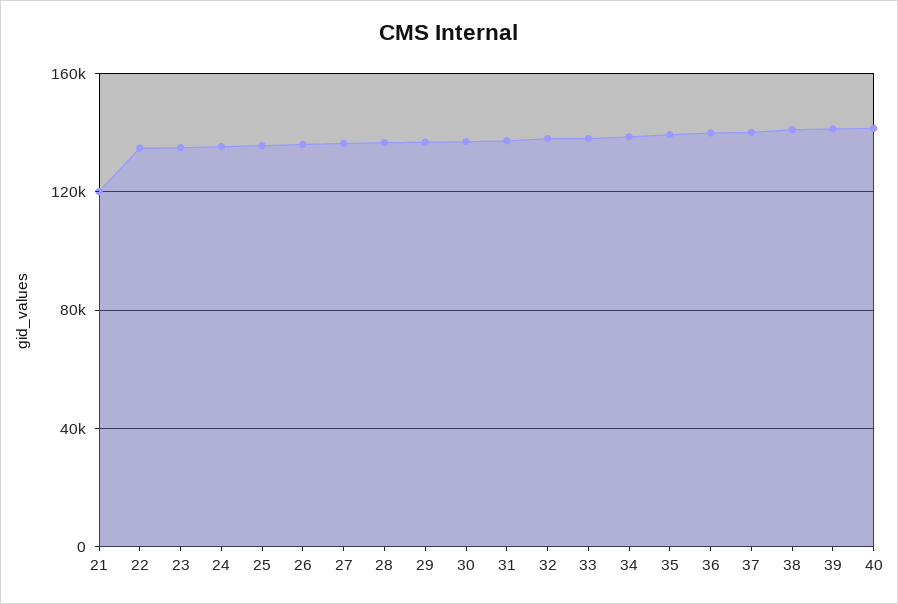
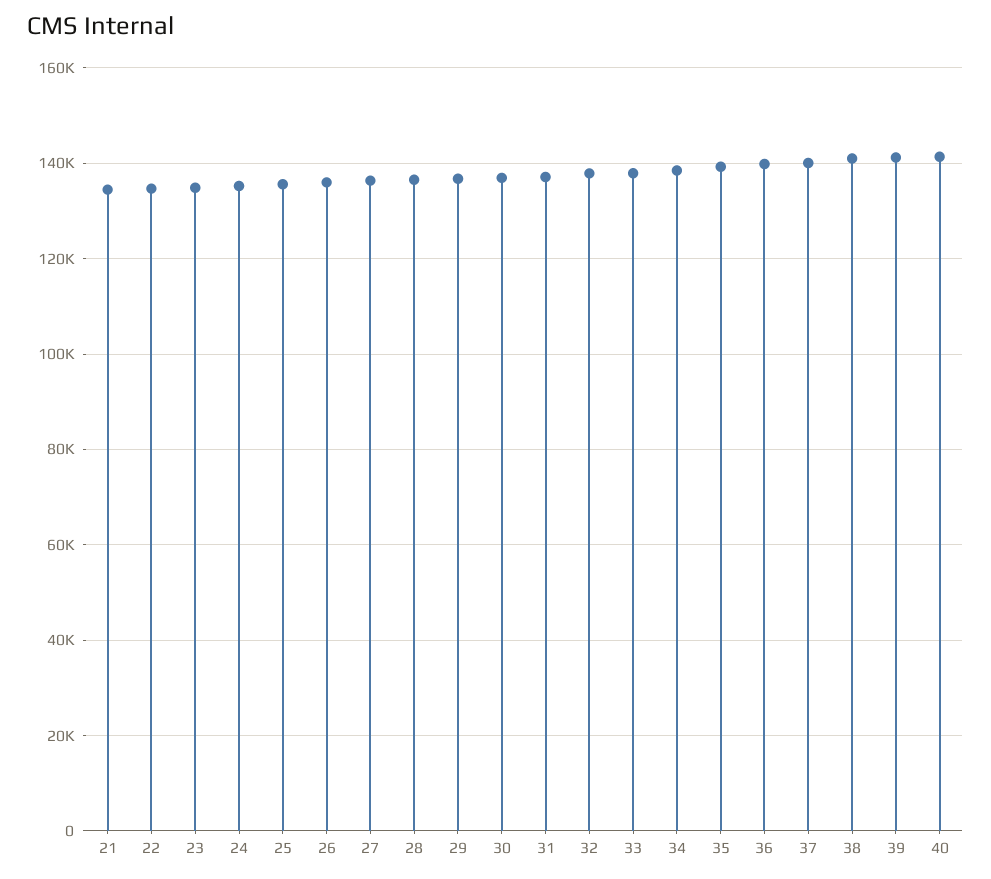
  {
-   "21": 120000,
+   "21": 134000,
    "22": 134000,
    "23": 134000,
    "24": 136000,
    "25": 136000,
    "26": 136000,
    "27": 136000,
    "28": 136000,
    "29": 136000,
    "30": 136000,
    "31": 138000,
    "32": 138000,
    "33": 138000,
    "34": 138000,
    "35": 140000,
    "36": 140000,
    "37": 140000,
    "38": 142000,
    "39": 142000,
    "40": 142000
  }

